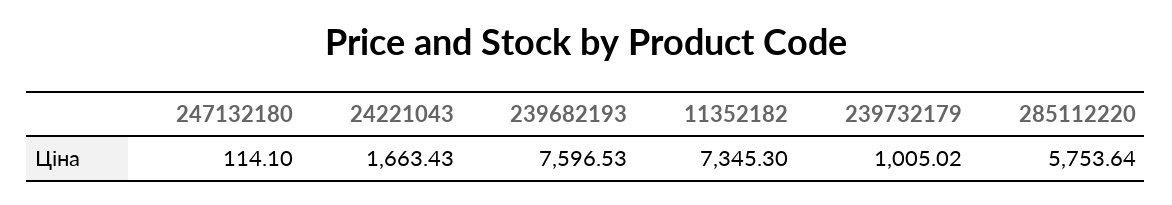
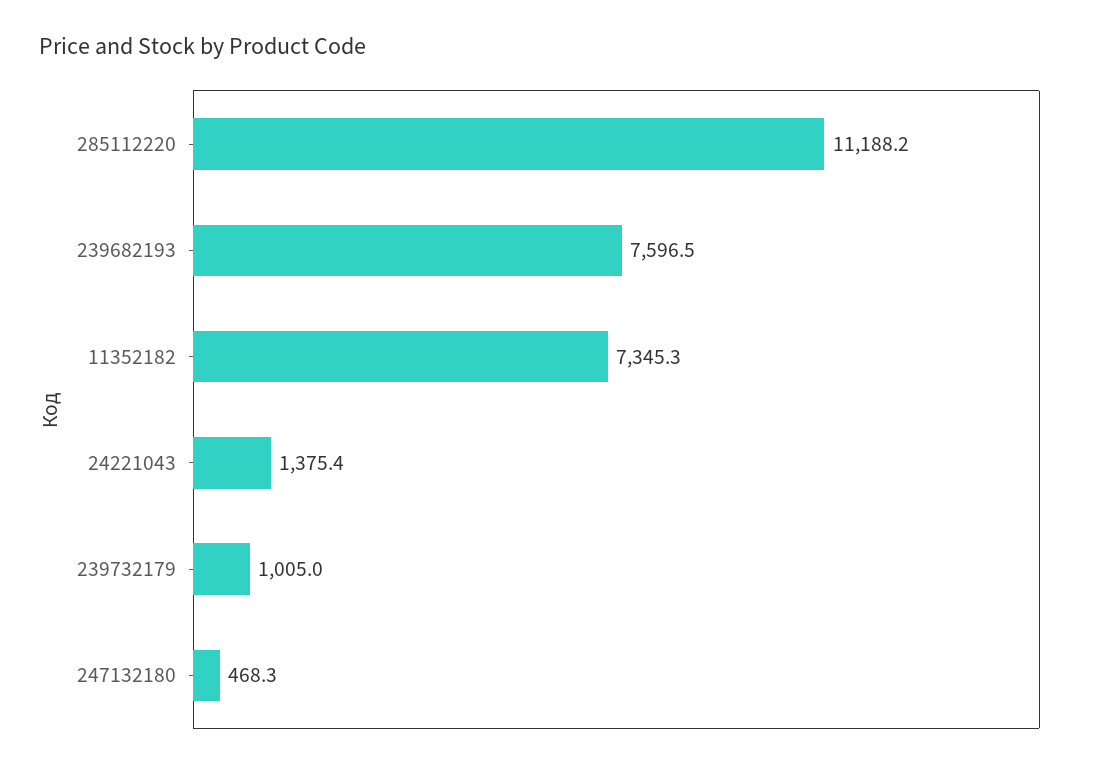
  {
-   "247132180": 114.1,
+   "247132180": 468.3,
-   "24221043": 1663.43,
+   "24221043": 1375.4,
    "239682193": 7596.53,
    "11352182": 7345.3,
    "239732179": 1005.02,
-   "285112220": 5753.64
+   "285112220": 11188.2
  }

